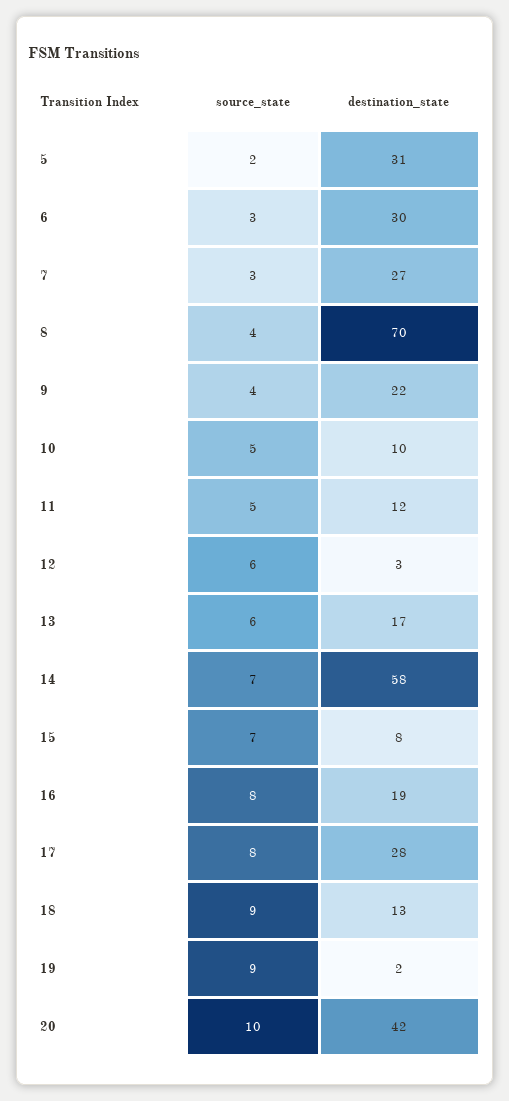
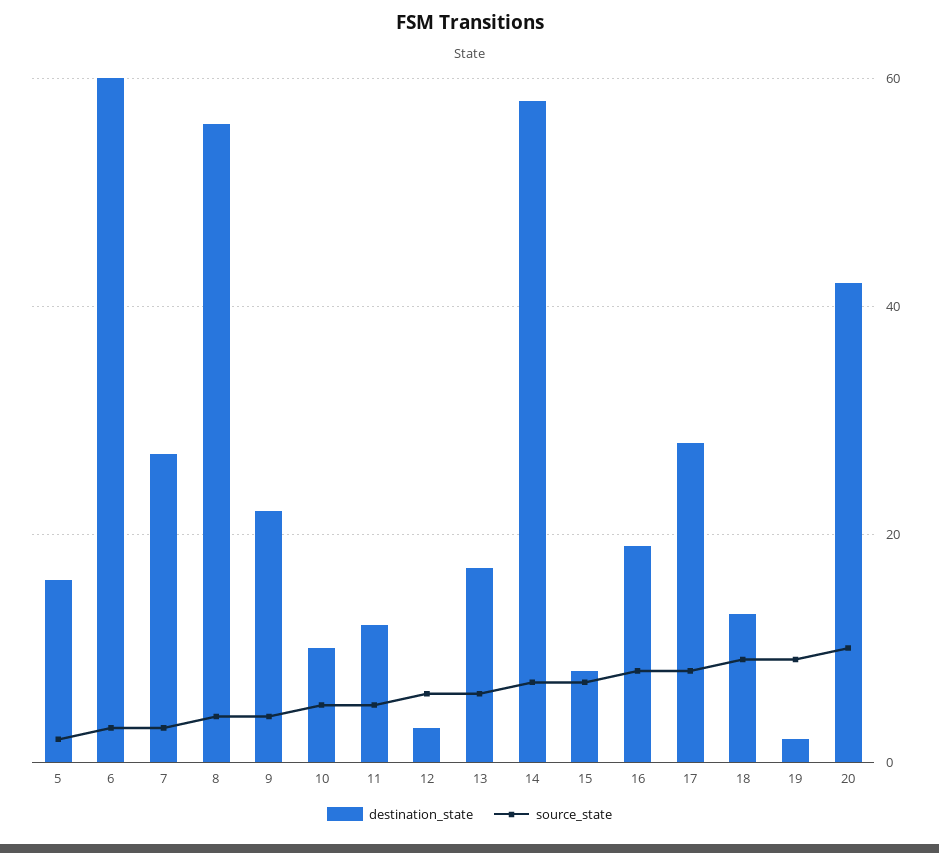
  {
    "source_state": {
      "5": 2,
      "6": 3,
      "7": 3,
      "8": 4,
      "9": 4,
      "10": 5,
      "11": 5,
      "12": 6,
      "13": 6,
      "14": 7,
      "15": 7,
      "16": 8,
      "17": 8,
      "18": 9,
      "19": 9,
      "20": 10
    },
    "destination_state": {
-     "5": 31,
+     "5": 15,
-     "6": 30,
+     "6": 60,
      "7": 27,
-     "8": 70,
+     "8": 55,
      "9": 22,
      "10": 10,
      "11": 12,
      "12": 3,
      "13": 17,
      "14": 58,
      "15": 8,
      "16": 19,
      "17": 28,
      "18": 13,
      "19": 2,
      "20": 42
    }
  }

